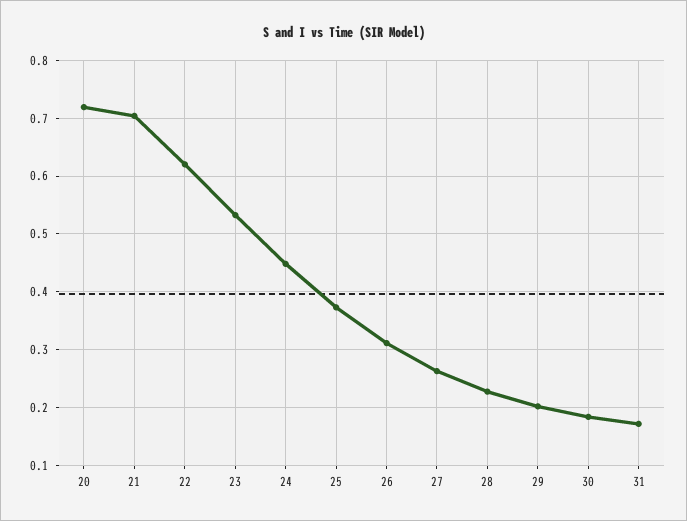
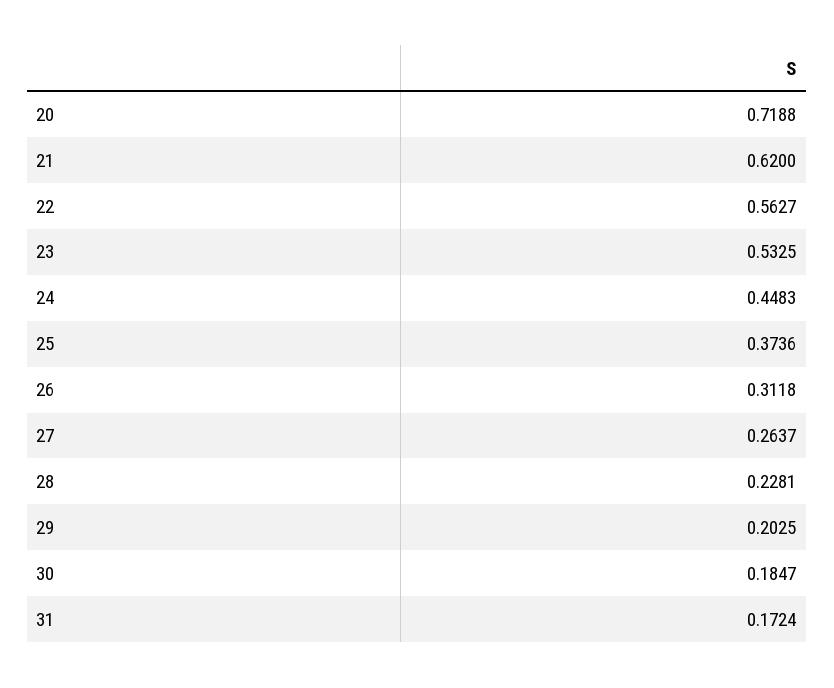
  {
    "20": 0.7188,
-   "21": 0.7,
+   "21": 0.62,
-   "22": 0.62,
+   "22": 0.5627,
    "23": 0.5325,
    "24": 0.4483,
    "25": 0.3736,
    "26": 0.3118,
    "27": 0.2637,
    "28": 0.2281,
    "29": 0.2025,
    "30": 0.1847,
    "31": 0.1724
  }

